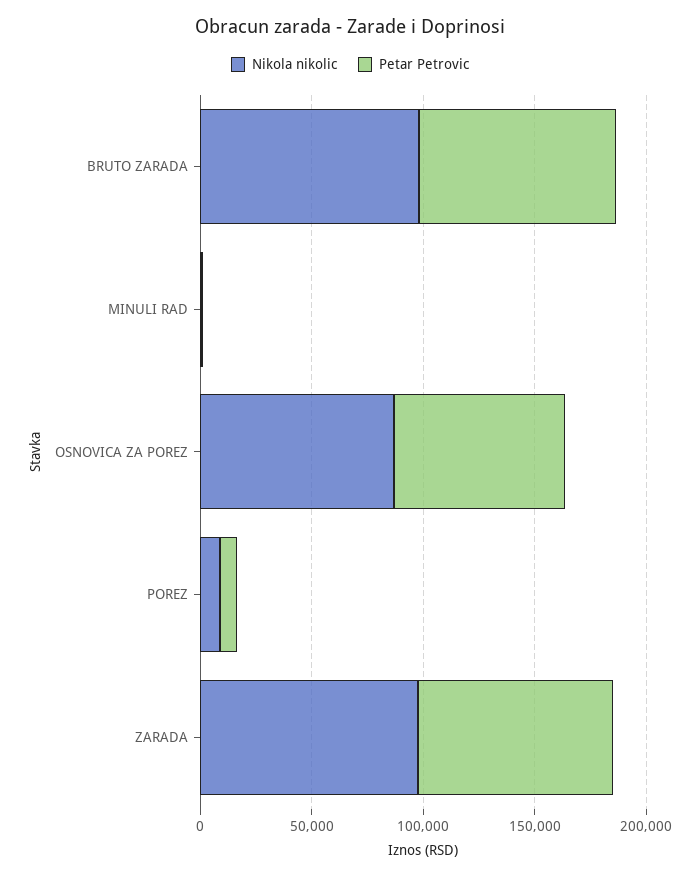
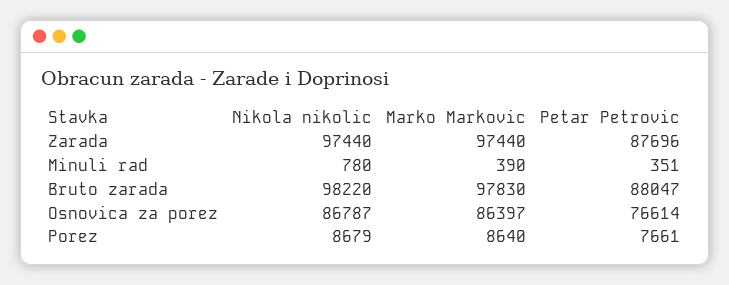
  {
    "Nikola nikolic": {
      "BRUTO ZARADA": 98220,
      "MINULI RAD": 780,
      "OSNOVICA ZA POREZ": 86787,
      "POREZ": 8679,
      "ZARADA": 97440
    },
    "Petar Petrovic": {
      "BRUTO ZARADA": 88047,
      "MINULI RAD": 351,
      "OSNOVICA ZA POREZ": 76614,
      "POREZ": 7661,
      "ZARADA": 87696
-   }
+   },
+   "Marko Markovic": {
+     "ZARADA": 97440,
+     "MINULI RAD": 390,
+     "BRUTO ZARADA": 97830,
+     "OSNOVICA ZA POREZ": 86397,
+     "POREZ": 8640
+   }
  }

